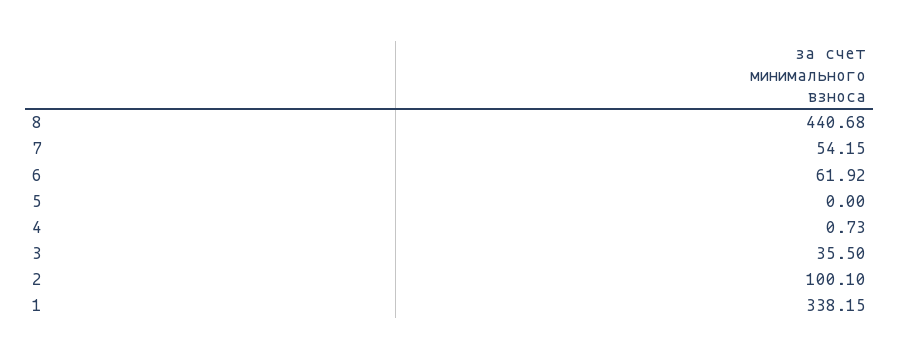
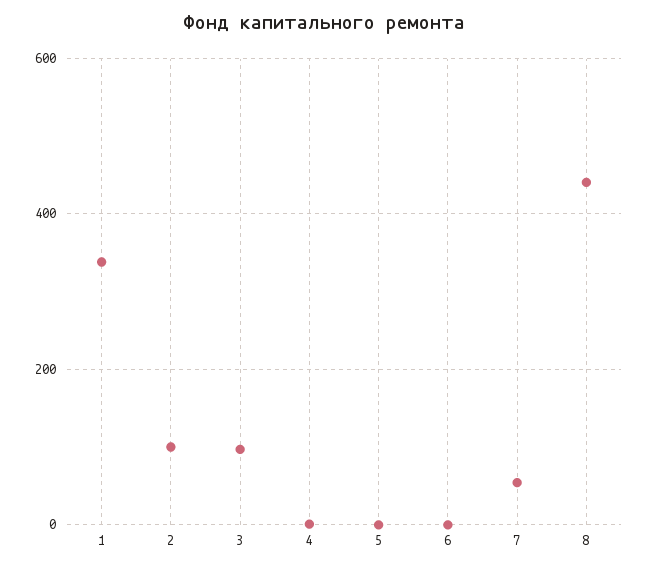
  {
    "8": 440.68,
    "7": 54.15,
-   "6": 61.92,
+   "6": 0,
    "5": 0,
    "4": 0.73,
-   "3": 35.5,
+   "3": 100,
    "2": 100.1,
    "1": 338.15
  }

